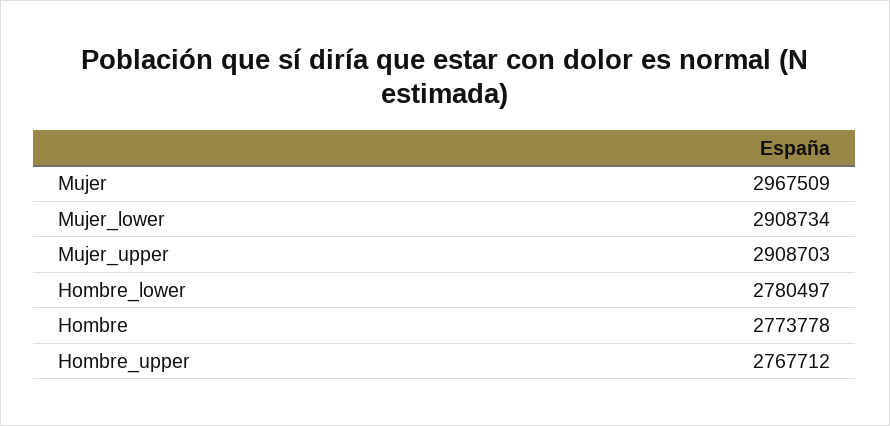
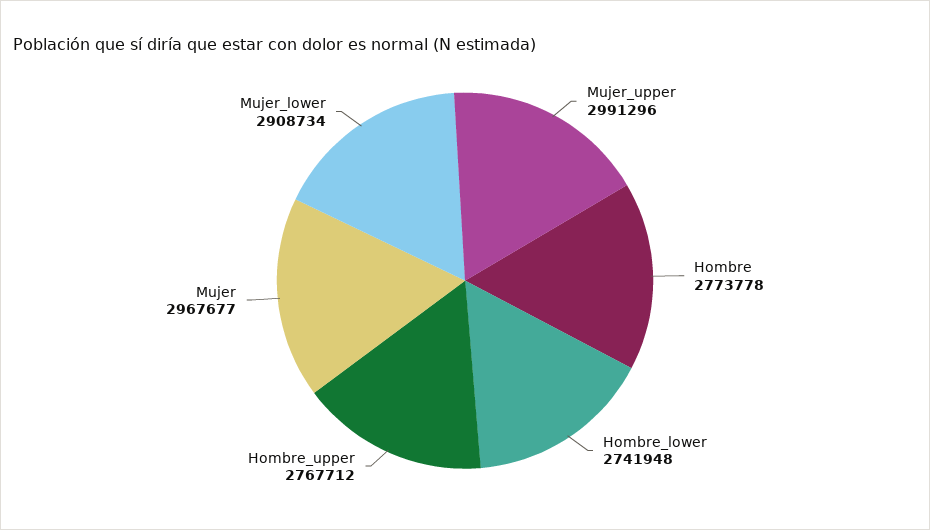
  {
-   "Mujer": 2967509,
+   "Mujer": 2967677,
    "Mujer_lower": 2908734,
-   "Mujer_upper": 2908703,
+   "Mujer_upper": 2991296,
-   "Hombre_lower": 2780497,
+   "Hombre_lower": 2741948,
    "Hombre": 2773778,
    "Hombre_upper": 2767712
  }

